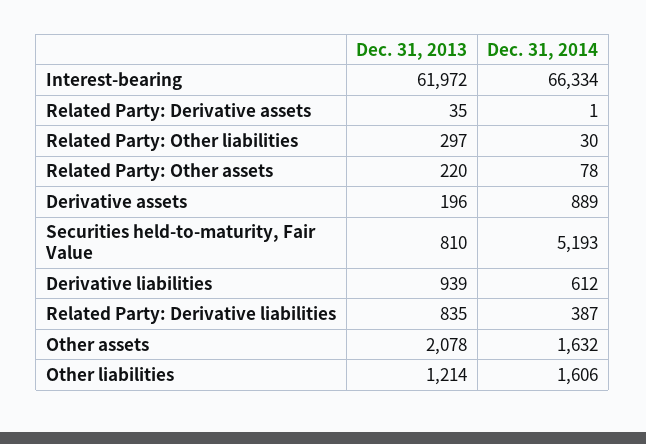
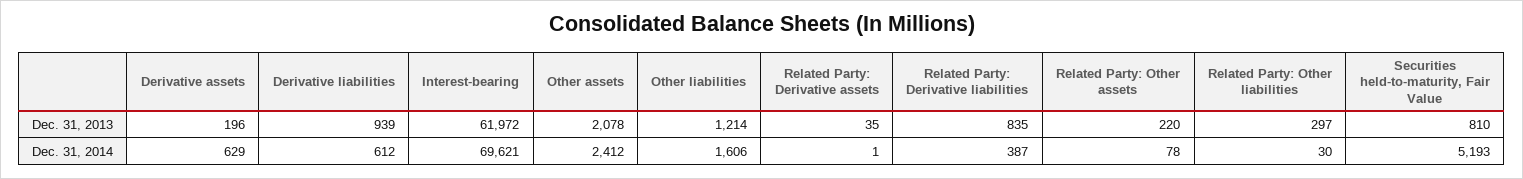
  {
    "Dec. 31, 2013": {
      "Interest-bearing": 61972,
      "Related Party: Derivative assets": 35,
      "Related Party: Other liabilities": 297,
      "Related Party: Other assets": 220,
      "Derivative assets": 196,
      "Securities held-to-maturity, Fair Value": 810,
      "Derivative liabilities": 939,
      "Related Party: Derivative liabilities": 835,
      "Other assets": 2078,
      "Other liabilities": 1214
    },
    "Dec. 31, 2014": {
-     "Interest-bearing": 66334,
+     "Interest-bearing": 69621,
      "Related Party: Derivative assets": 1,
      "Related Party: Other liabilities": 30,
      "Related Party: Other assets": 78,
-     "Derivative assets": 889,
+     "Derivative assets": 629,
      "Securities held-to-maturity, Fair Value": 5193,
      "Derivative liabilities": 612,
      "Related Party: Derivative liabilities": 387,
-     "Other assets": 1632,
+     "Other assets": 2412,
      "Other liabilities": 1606
    }
  }

